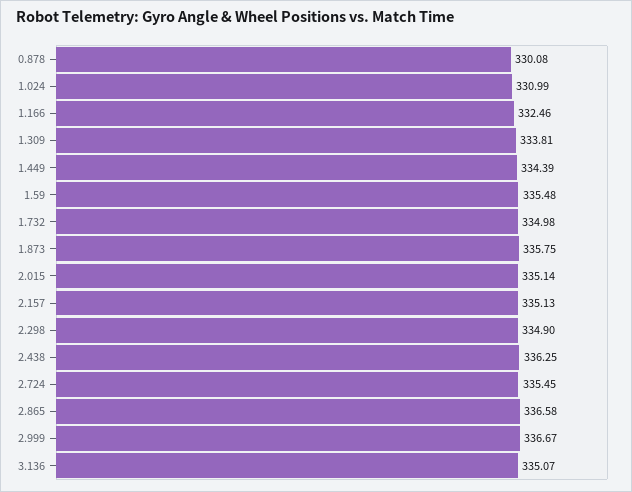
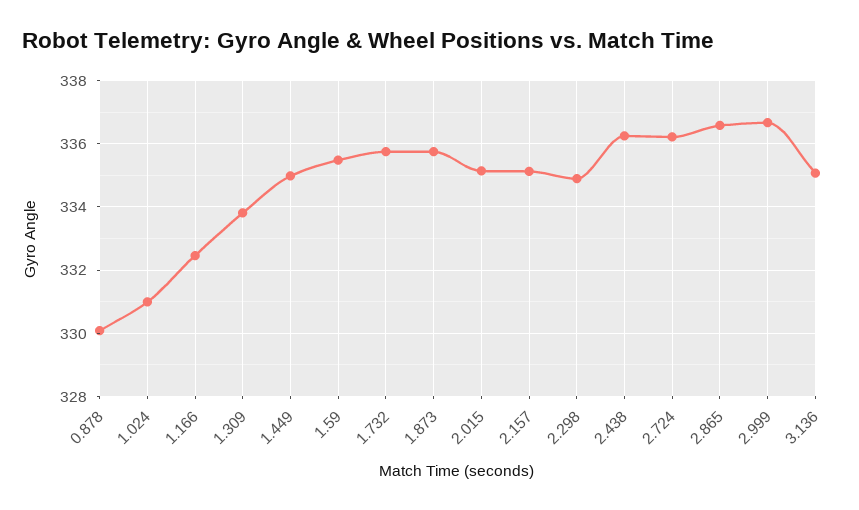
  {
    "0.878": 330.08,
    "1.024": 330.99,
    "1.166": 332.46,
    "1.309": 333.81,
-   "1.449": 334.39,
+   "1.449": 335,
    "1.59": 335.48,
-   "1.732": 334.98,
+   "1.732": 335.8,
    "1.873": 335.75,
    "2.015": 335.14,
    "2.157": 335.13,
    "2.298": 334.9,
    "2.438": 336.25,
-   "2.724": 335.45,
+   "2.724": 336.2,
    "2.865": 336.58,
    "2.999": 336.67,
    "3.136": 335.07
  }

